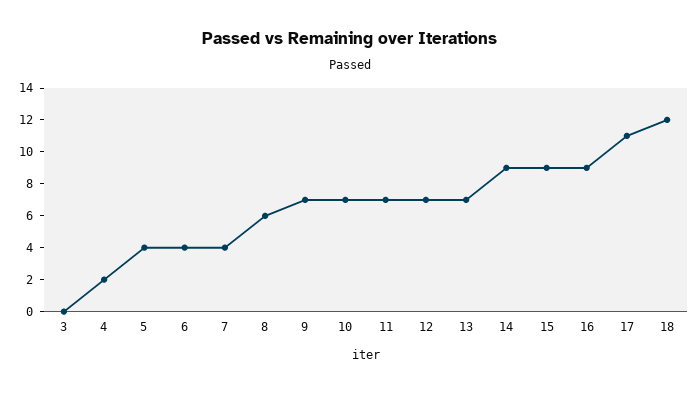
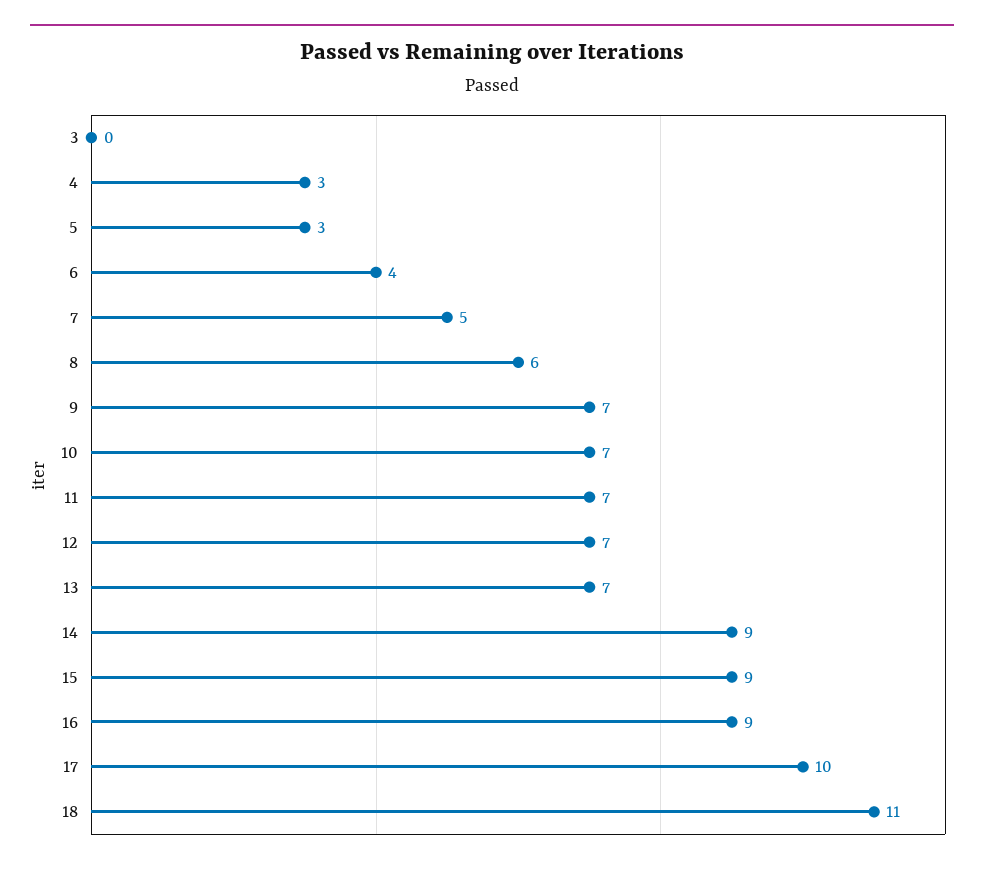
  {
    "3": 0,
-   "4": 2,
+   "4": 3,
-   "5": 4,
+   "5": 3,
    "6": 4,
-   "7": 4,
+   "7": 5,
    "8": 6,
    "9": 7,
    "10": 7,
    "11": 7,
    "12": 7,
    "13": 7,
    "14": 9,
    "15": 9,
    "16": 9,
-   "17": 11,
+   "17": 10,
-   "18": 12
+   "18": 11
  }

